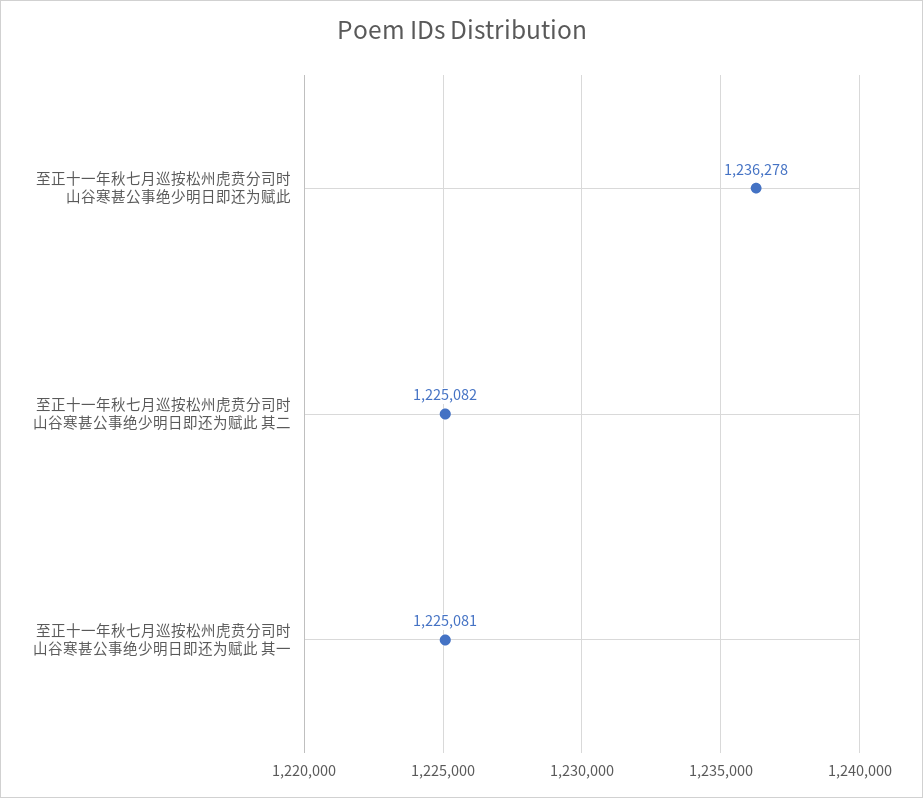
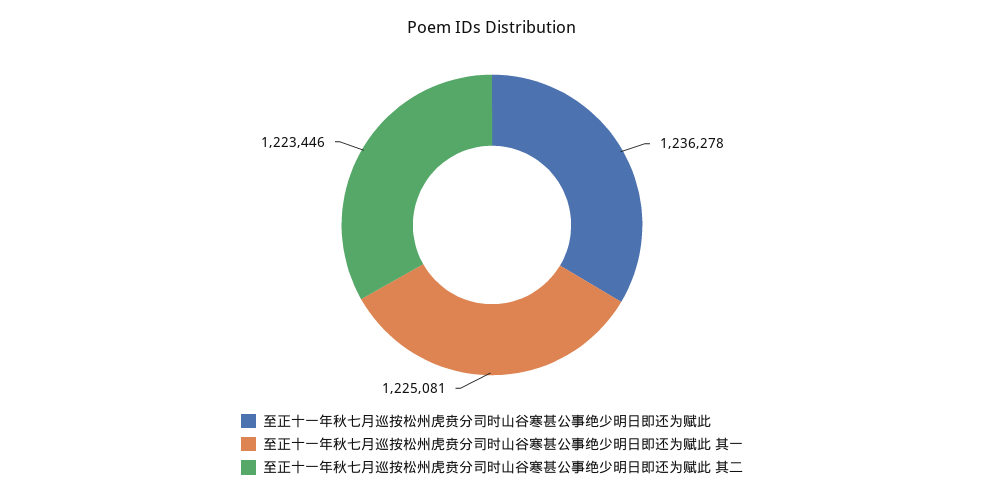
  {
    "至正十一年秋七月巡按松州虎贲分司时山谷寒甚公事绝少明日即还为赋此": 1236278,
-   "至正十一年秋七月巡按松州虎贲分司时山谷寒甚公事绝少明日即还为赋此 其二": 1225082,
+   "至正十一年秋七月巡按松州虎贲分司时山谷寒甚公事绝少明日即还为赋此 其二": 1223446,
    "至正十一年秋七月巡按松州虎贲分司时山谷寒甚公事绝少明日即还为赋此 其一": 1225081
  }

